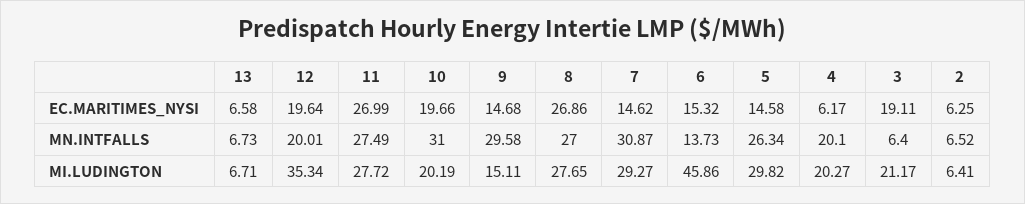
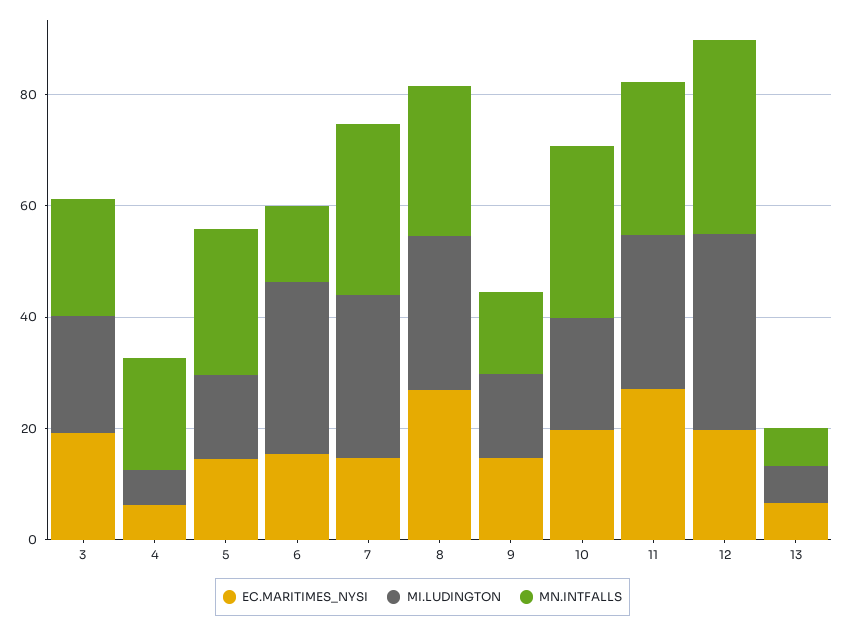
  {
    "EC.MARITIMES_NYSI": {
      "13": 6.58,
      "12": 19.64,
      "11": 26.99,
      "10": 19.66,
      "9": 14.68,
      "8": 26.86,
      "7": 14.62,
      "6": 15.32,
      "5": 14.58,
      "4": 6.17,
-     "3": 19.11,
+     "3": 19.11
-     "2": 6.25
    },
    "MN.INTFALLS": {
      "13": 6.73,
-     "12": 20.01,
+     "12": 35,
      "11": 27.49,
      "10": 31,
-     "9": 29.58,
+     "9": 15,
      "8": 27,
      "7": 30.87,
      "6": 13.73,
      "5": 26.34,
      "4": 20.1,
-     "3": 6.4,
+     "3": 20
-     "2": 6.52
    },
    "MI.LUDINGTON": {
      "13": 6.71,
      "12": 35.34,
      "11": 27.72,
      "10": 20.19,
      "9": 15.11,
      "8": 27.65,
      "7": 29.27,
-     "6": 45.86,
+     "6": 30,
-     "5": 29.82,
+     "5": 15,
-     "4": 20.27,
+     "4": 5,
-     "3": 21.17,
+     "3": 21.17
-     "2": 6.41
    }
  }

